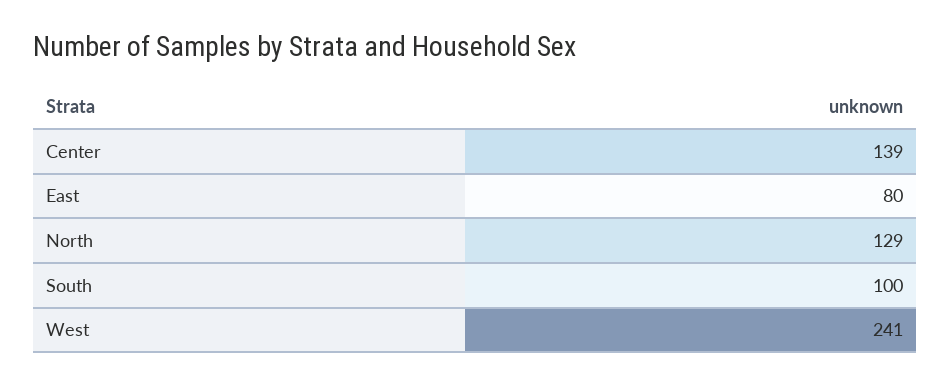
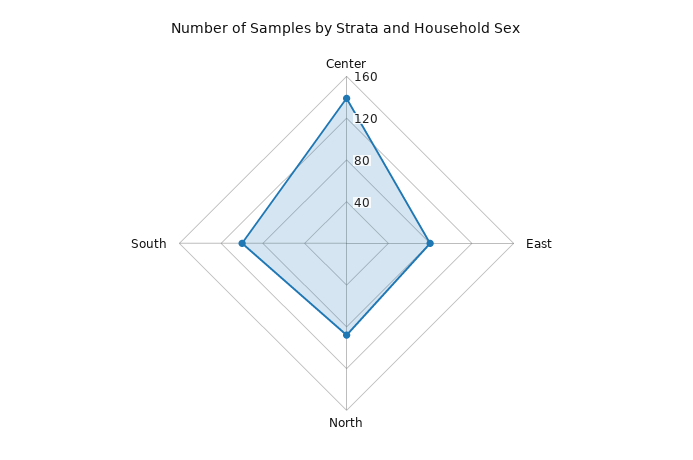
  {
    "Center": 139,
    "East": 80,
-   "North": 129,
+   "North": 90,
-   "South": 100,
+   "South": 100
-   "West": 241
  }

